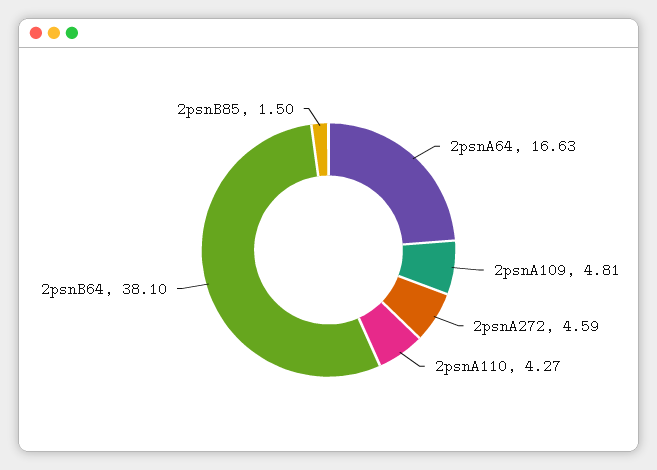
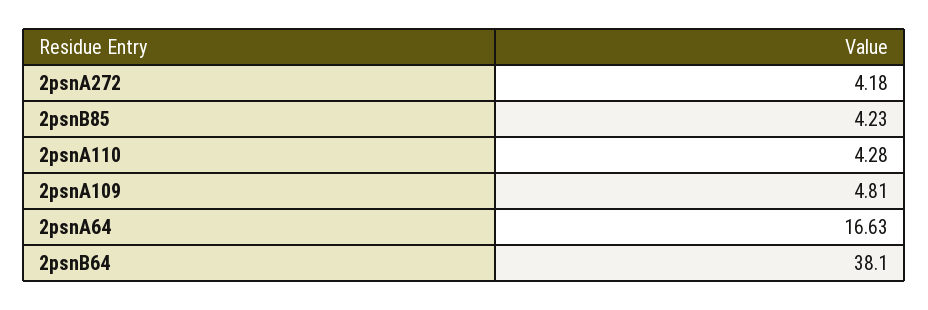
  {
    "2psnA64": 16.63,
    "2psnA109": 4.81,
-   "2psnA272": 4.59,
+   "2psnA272": 4.18,
-   "2psnA110": 4.27,
+   "2psnA110": 4.28,
    "2psnB64": 38.1,
-   "2psnB85": 1.5
+   "2psnB85": 4.23
  }

